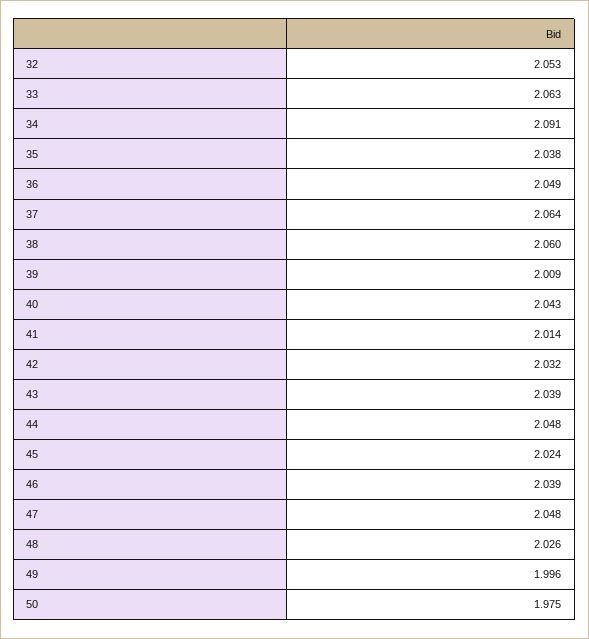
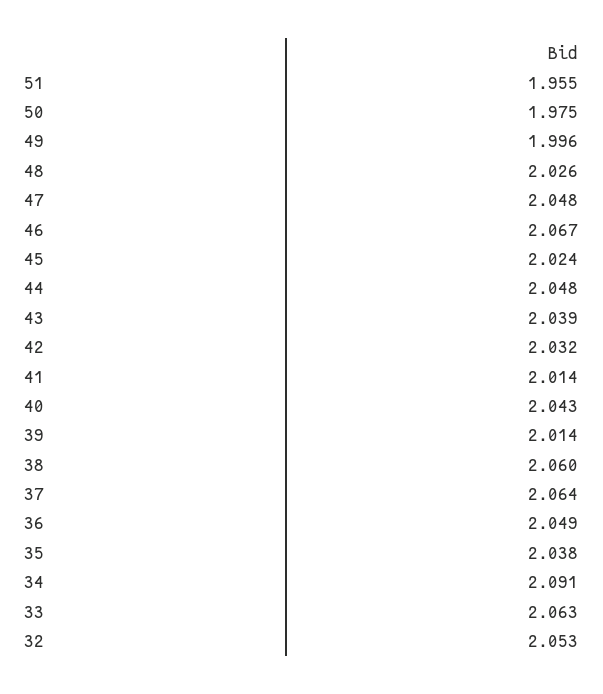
  {
    "32": 2.053,
    "33": 2.063,
    "34": 2.091,
    "35": 2.038,
    "36": 2.049,
    "37": 2.064,
    "38": 2.06,
-   "39": 2.009,
+   "39": 2.014,
    "40": 2.043,
    "41": 2.014,
    "42": 2.032,
    "43": 2.039,
    "44": 2.048,
    "45": 2.024,
-   "46": 2.039,
+   "46": 2.067,
    "47": 2.048,
    "48": 2.026,
    "49": 1.996,
-   "50": 1.975
+   "50": 1.975,
+   "51": 1.955
  }

